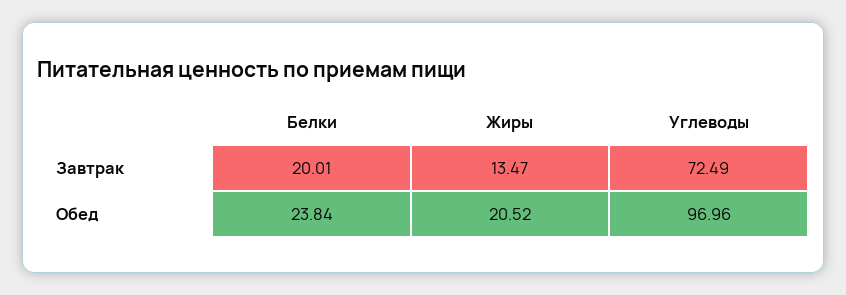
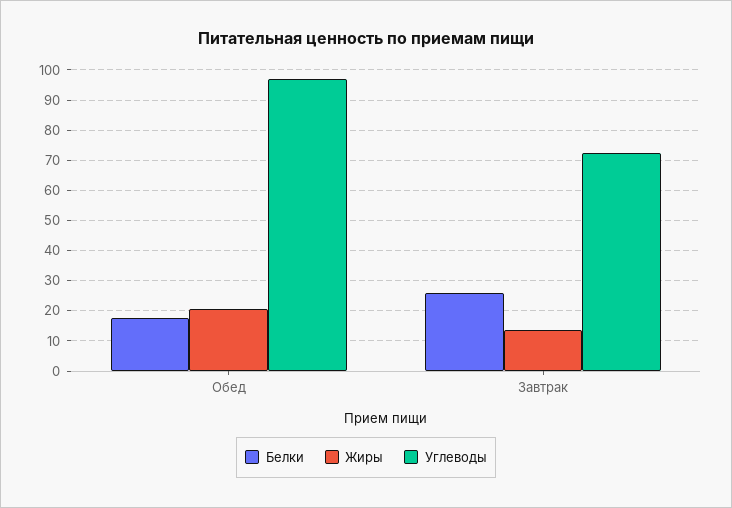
  {
    "Белки": {
-     "Завтрак": 20.01,
+     "Завтрак": 26,
-     "Обед": 23.84
+     "Обед": 18
    },
    "Жиры": {
      "Завтрак": 13.47,
      "Обед": 20.52
    },
    "Углеводы": {
      "Завтрак": 72.49,
      "Обед": 96.96
    }
  }

